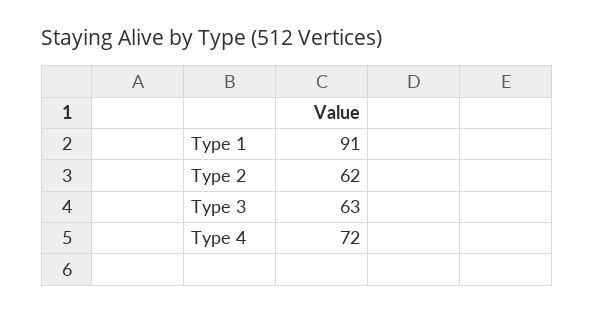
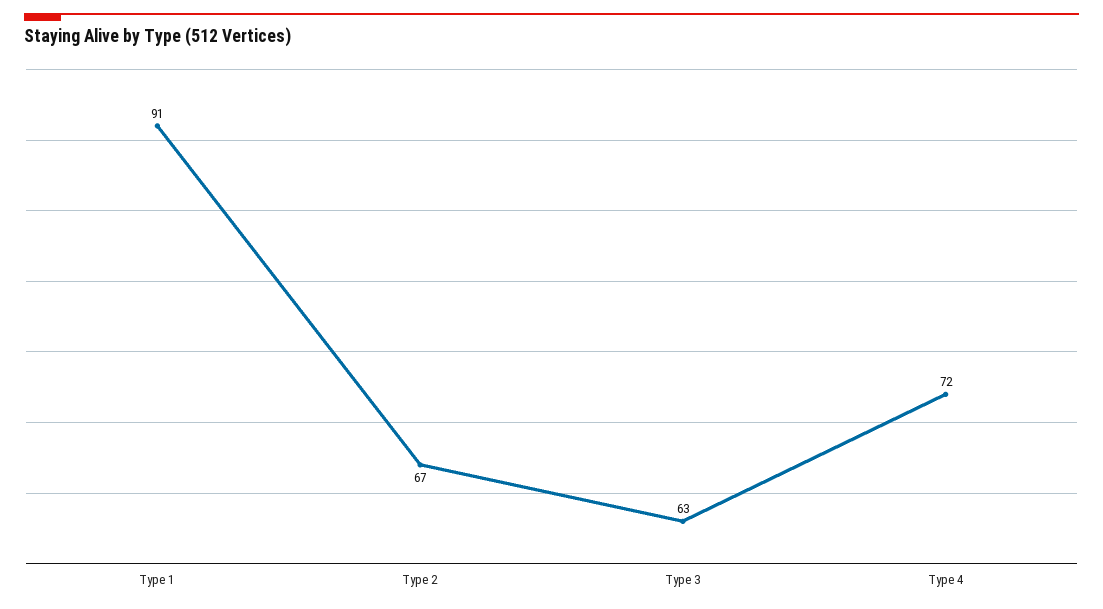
  {
    "Type 1": 91,
-   "Type 2": 62,
+   "Type 2": 67,
    "Type 3": 63,
    "Type 4": 72
  }

